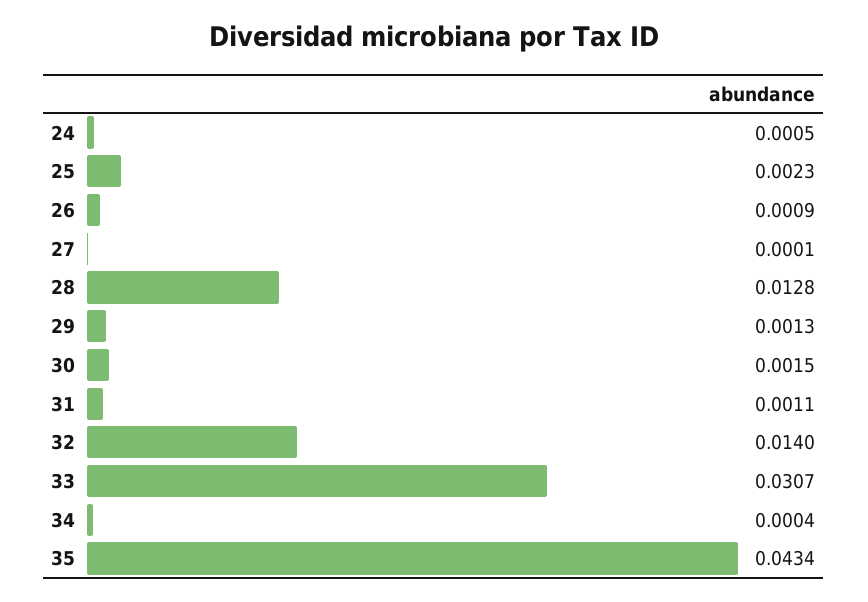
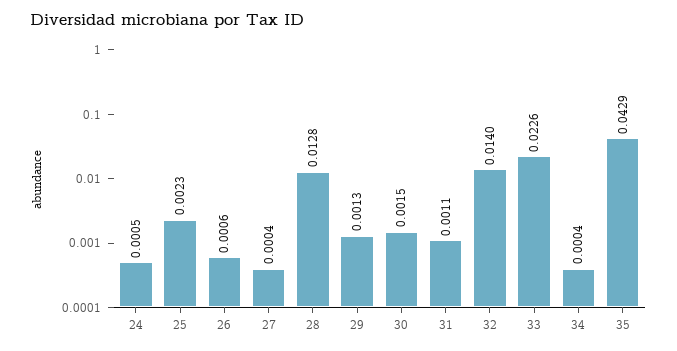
  {
    "24": 0.0005,
    "25": 0.0023,
-   "26": 0.0009,
+   "26": 0.0006,
-   "27": 0.0001,
+   "27": 0.0004,
    "28": 0.0128,
    "29": 0.0013,
    "30": 0.0015,
    "31": 0.0011,
    "32": 0.014,
-   "33": 0.0307,
+   "33": 0.0226,
    "34": 0.0004,
-   "35": 0.0434
+   "35": 0.0429
  }

